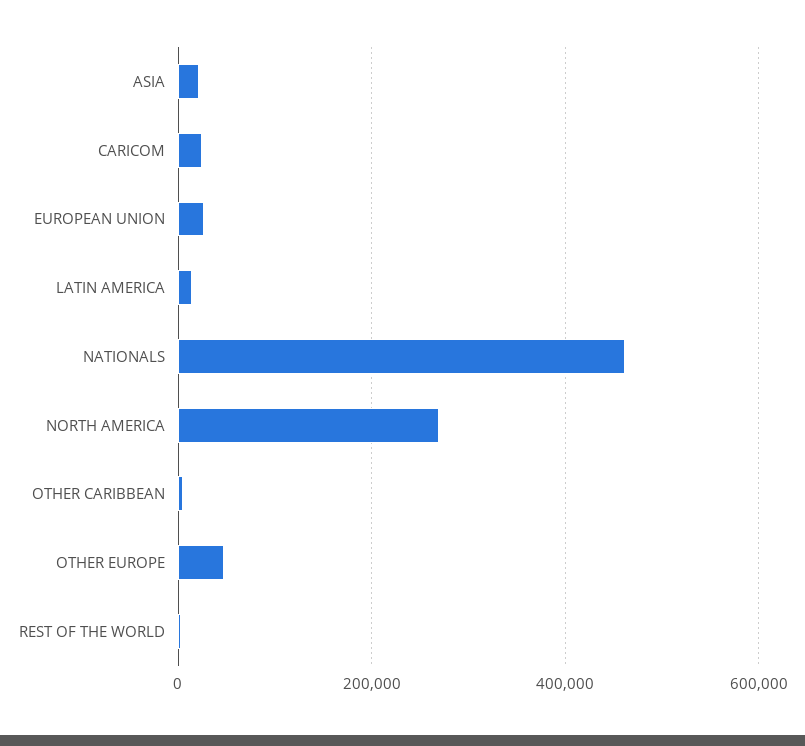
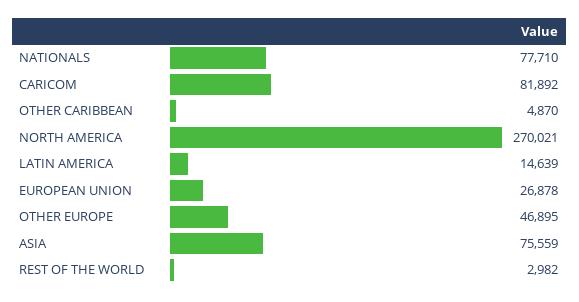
  {
-   "ASIA": 20000,
+   "ASIA": 75559,
-   "CARICOM": 20000,
+   "CARICOM": 81892,
    "EUROPEAN UNION": 26878,
    "LATIN AMERICA": 14639,
-   "NATIONALS": 460000,
+   "NATIONALS": 77710,
    "NORTH AMERICA": 270021,
    "OTHER CARIBBEAN": 4870,
    "OTHER EUROPE": 46895,
    "REST OF THE WORLD": 2982
  }

